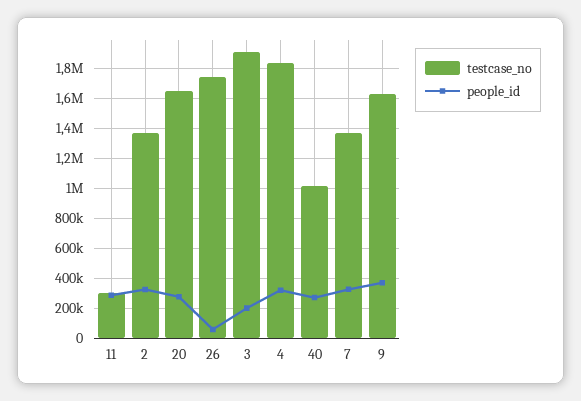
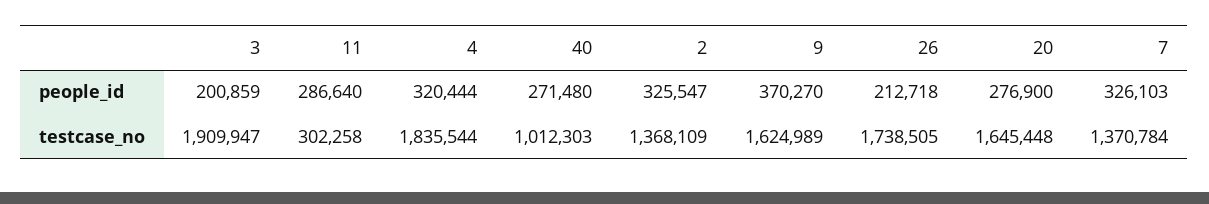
  {
    "testcase_no": {
      "11": 302258,
      "2": 1368109,
      "20": 1645448,
      "26": 1738505,
      "3": 1909947,
      "4": 1835544,
      "40": 1012303,
      "7": 1370784,
      "9": 1624989
    },
    "people_id": {
      "11": 286640,
      "2": 325547,
      "20": 276900,
-     "26": 50000,
+     "26": 212718,
      "3": 200859,
      "4": 320444,
      "40": 271480,
      "7": 326103,
      "9": 370270
    }
  }

